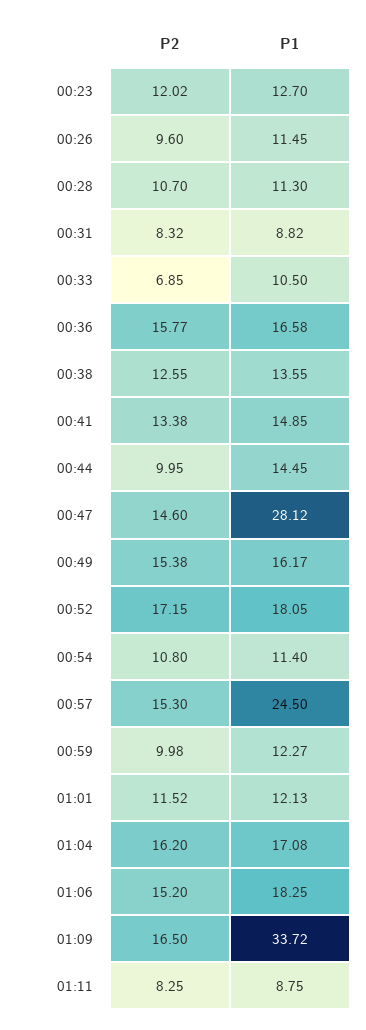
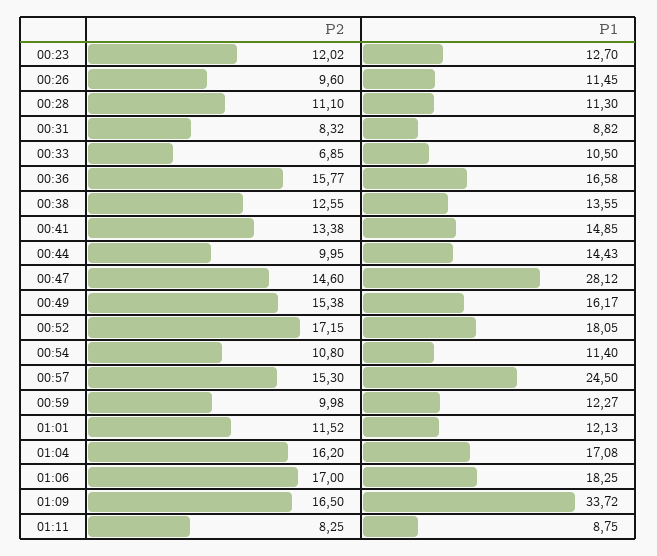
  {
    "P2": {
      "00:23": 12.02,
      "00:26": 9.6,
-     "00:28": 10.7,
+     "00:28": 11.1,
      "00:31": 8.32,
      "00:33": 6.85,
      "00:36": 15.77,
      "00:38": 12.55,
      "00:41": 13.38,
      "00:44": 9.95,
      "00:47": 14.6,
      "00:49": 15.38,
      "00:52": 17.15,
      "00:54": 10.8,
      "00:57": 15.3,
      "00:59": 9.98,
      "01:01": 11.52,
      "01:04": 16.2,
-     "01:06": 15.2,
+     "01:06": 17,
      "01:09": 16.5,
      "01:11": 8.25
    },
    "P1": {
      "00:23": 12.7,
      "00:26": 11.45,
      "00:28": 11.3,
      "00:31": 8.82,
      "00:33": 10.5,
      "00:36": 16.58,
      "00:38": 13.55,
      "00:41": 14.85,
-     "00:44": 14.45,
+     "00:44": 14.43,
      "00:47": 28.12,
      "00:49": 16.17,
      "00:52": 18.05,
      "00:54": 11.4,
      "00:57": 24.5,
      "00:59": 12.27,
      "01:01": 12.13,
      "01:04": 17.08,
      "01:06": 18.25,
      "01:09": 33.72,
      "01:11": 8.75
    }
  }

